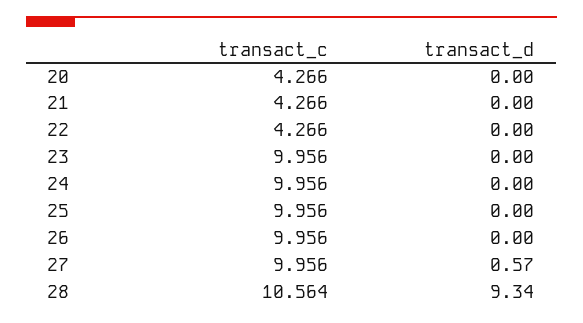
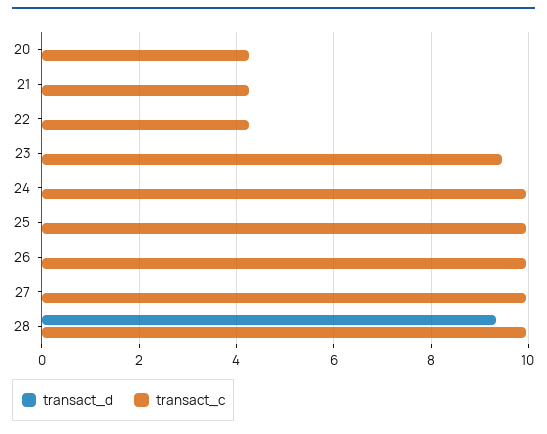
  {
    "transact_c": {
      "20": 4.266,
      "21": 4.266,
      "22": 4.266,
-     "23": 9.956,
+     "23": 9.4,
      "24": 9.956,
      "25": 9.956,
      "26": 9.956,
      "27": 9.956,
-     "28": 10.564
+     "28": 10
    },
    "transact_d": {
      "20": 0,
      "21": 0,
      "22": 0,
      "23": 0,
      "24": 0,
      "25": 0,
      "26": 0,
-     "27": 0.57,
+     "27": 0,
      "28": 9.34
    }
  }

